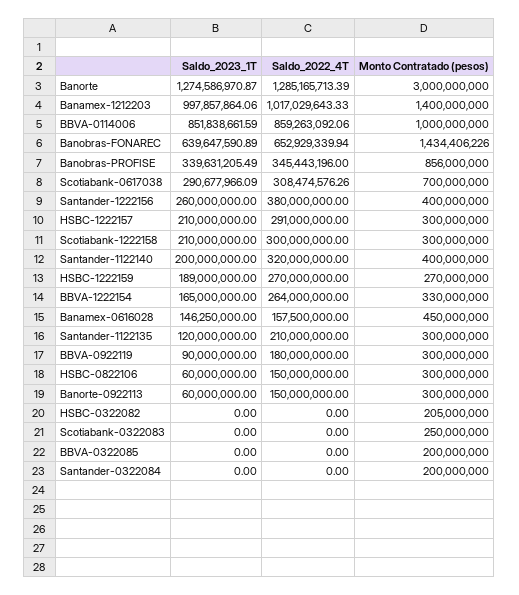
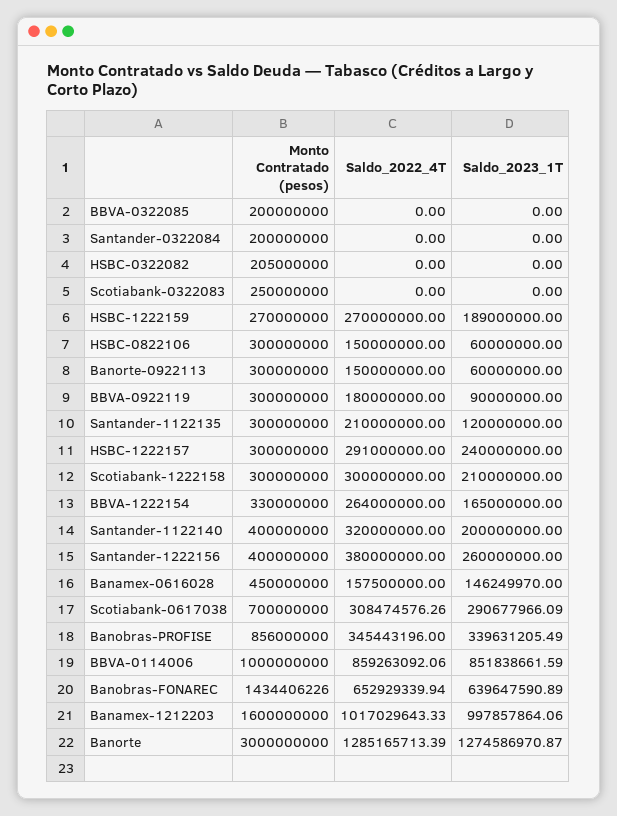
  {
    "Saldo_2023_1T": {
      "Banorte": 1274586970.87,
      "Banamex-1212203": 997857864.06,
      "BBVA-0114006": 851838661.59,
      "Banobras-FONAREC": 639647590.89,
      "Banobras-PROFISE": 339631205.49,
      "Scotiabank-0617038": 290677966.09,
      "Santander-1222156": 260000000,
-     "HSBC-1222157": 210000000,
+     "HSBC-1222157": 240000000,
      "Scotiabank-1222158": 210000000,
      "Santander-1122140": 200000000,
      "HSBC-1222159": 189000000,
      "BBVA-1222154": 165000000,
-     "Banamex-0616028": 146250000,
+     "Banamex-0616028": 146249970,
      "Santander-1122135": 120000000,
      "BBVA-0922119": 90000000,
      "HSBC-0822106": 60000000,
      "Banorte-0922113": 60000000,
      "HSBC-0322082": 0,
      "Scotiabank-0322083": 0,
      "BBVA-0322085": 0,
      "Santander-0322084": 0
    },
    "Saldo_2022_4T": {
      "Banorte": 1285165713.39,
      "Banamex-1212203": 1017029643.33,
      "BBVA-0114006": 859263092.06,
      "Banobras-FONAREC": 652929339.94,
      "Banobras-PROFISE": 345443196,
      "Scotiabank-0617038": 308474576.26,
      "Santander-1222156": 380000000,
      "HSBC-1222157": 291000000,
      "Scotiabank-1222158": 300000000,
      "Santander-1122140": 320000000,
      "HSBC-1222159": 270000000,
      "BBVA-1222154": 264000000,
      "Banamex-0616028": 157500000,
      "Santander-1122135": 210000000,
      "BBVA-0922119": 180000000,
      "HSBC-0822106": 150000000,
      "Banorte-0922113": 150000000,
      "HSBC-0322082": 0,
      "Scotiabank-0322083": 0,
      "BBVA-0322085": 0,
      "Santander-0322084": 0
    },
    "Monto Contratado (pesos)": {
      "Banorte": 3000000000,
-     "Banamex-1212203": 1400000000,
+     "Banamex-1212203": 1600000000,
      "BBVA-0114006": 1000000000,
      "Banobras-FONAREC": 1434406226,
      "Banobras-PROFISE": 856000000,
      "Scotiabank-0617038": 700000000,
      "Santander-1222156": 400000000,
      "HSBC-1222157": 300000000,
      "Scotiabank-1222158": 300000000,
      "Santander-1122140": 400000000,
      "HSBC-1222159": 270000000,
      "BBVA-1222154": 330000000,
      "Banamex-0616028": 450000000,
      "Santander-1122135": 300000000,
      "BBVA-0922119": 300000000,
      "HSBC-0822106": 300000000,
      "Banorte-0922113": 300000000,
      "HSBC-0322082": 205000000,
      "Scotiabank-0322083": 250000000,
      "BBVA-0322085": 200000000,
      "Santander-0322084": 200000000
    }
  }

